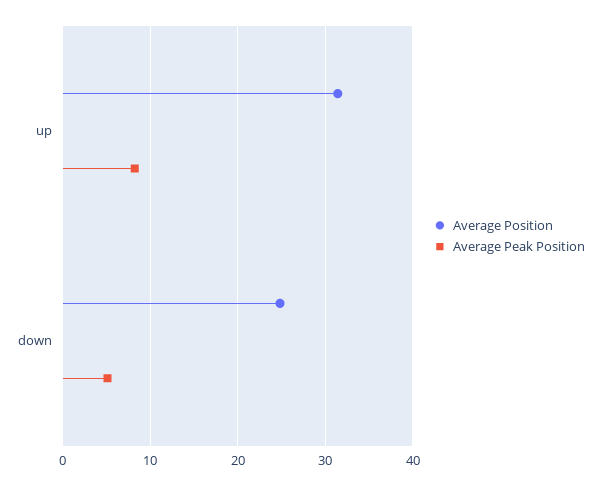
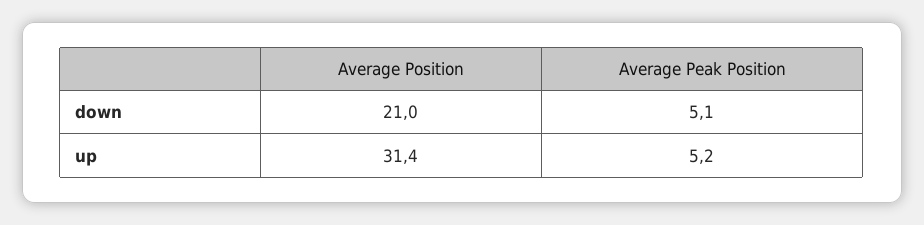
  {
    "Average Position": {
      "up": 31.4,
-     "down": 25
+     "down": 21
    },
    "Average Peak Position": {
-     "up": 8,
+     "up": 5.2,
      "down": 5.1
    }
  }

